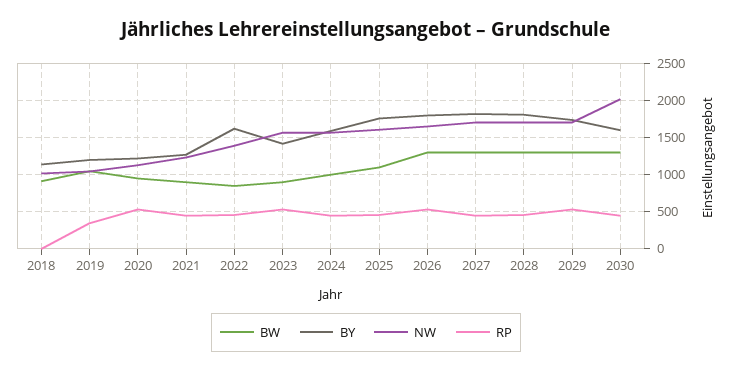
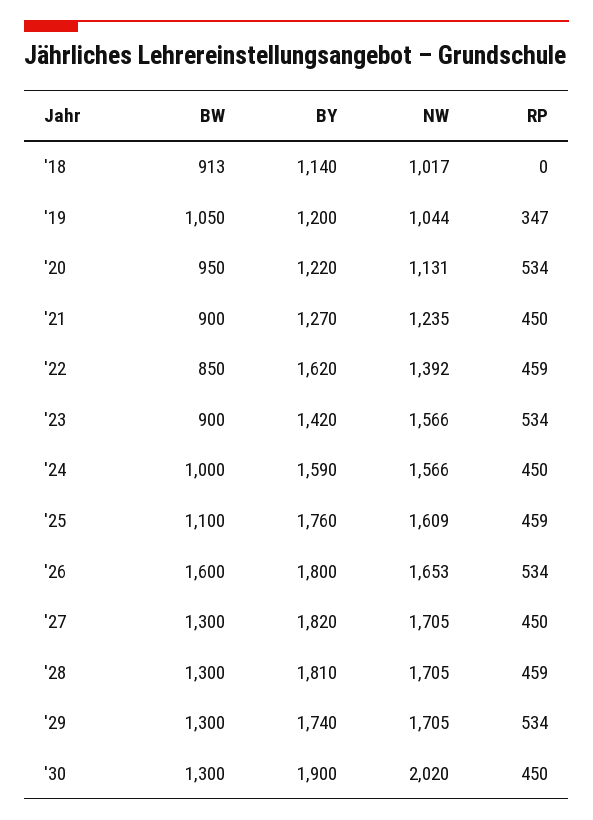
  {
    "BW": {
      "2018": 913,
      "2019": 1050,
      "2020": 950,
      "2021": 900,
      "2022": 850,
      "2023": 900,
      "2024": 1000,
      "2025": 1100,
-     "2026": 1300,
+     "2026": 1600,
      "2027": 1300,
      "2028": 1300,
      "2029": 1300,
      "2030": 1300
    },
    "BY": {
      "2018": 1140,
      "2019": 1200,
      "2020": 1220,
      "2021": 1270,
      "2022": 1620,
      "2023": 1420,
      "2024": 1590,
      "2025": 1760,
      "2026": 1800,
      "2027": 1820,
      "2028": 1810,
      "2029": 1740,
-     "2030": 1600
+     "2030": 1900
    },
    "NW": {
      "2018": 1017,
      "2019": 1044,
      "2020": 1131,
      "2021": 1235,
      "2022": 1392,
      "2023": 1566,
      "2024": 1566,
      "2025": 1609,
      "2026": 1653,
      "2027": 1705,
      "2028": 1705,
      "2029": 1705,
      "2030": 2020
    },
    "RP": {
      "2018": 0,
      "2019": 347,
      "2020": 534,
      "2021": 450,
      "2022": 459,
      "2023": 534,
      "2024": 450,
      "2025": 459,
      "2026": 534,
      "2027": 450,
      "2028": 459,
      "2029": 534,
      "2030": 450
    }
  }

